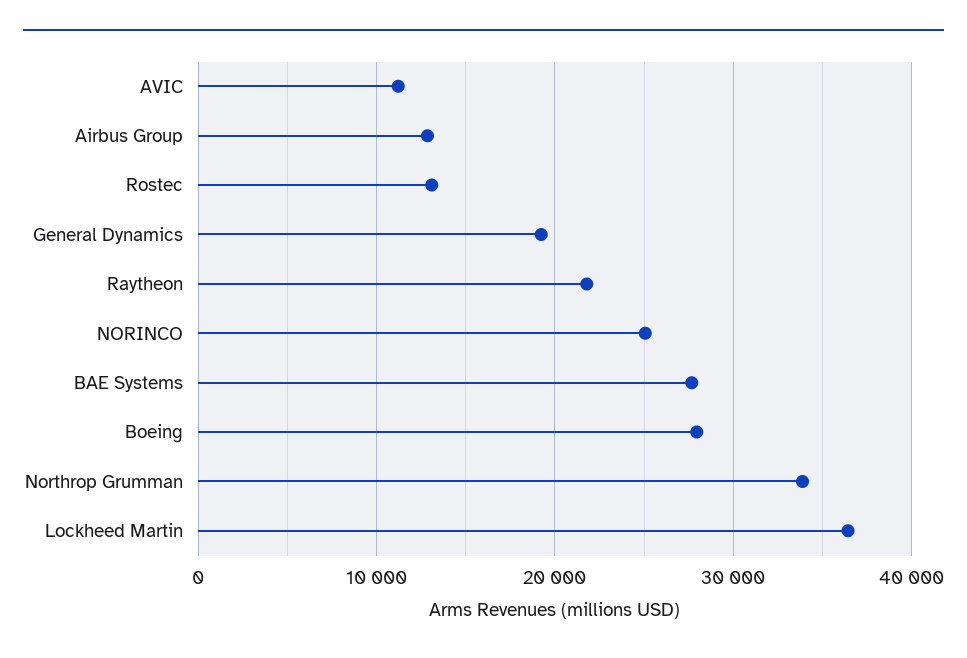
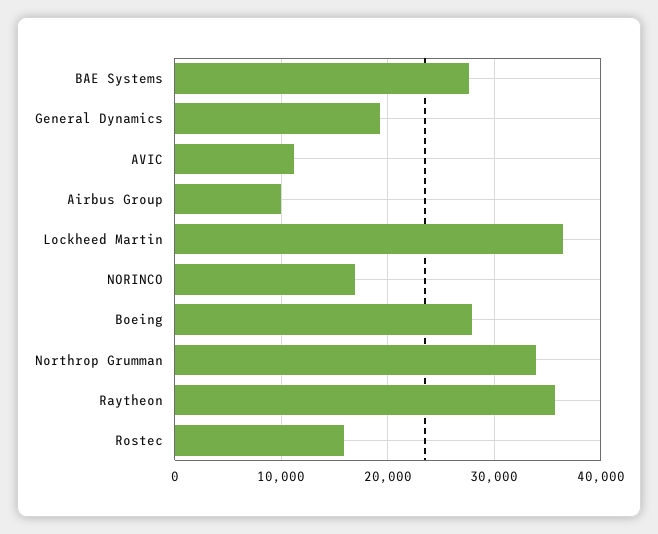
  {
    "AVIC": 11000,
-   "Airbus Group": 13000,
+   "Airbus Group": 10000,
-   "Rostec": 13000,
+   "Rostec": 16000,
    "General Dynamics": 19000,
-   "Raytheon": 22000,
+   "Raytheon": 36000,
-   "NORINCO": 25000,
+   "NORINCO": 17000,
    "BAE Systems": 28000,
    "Boeing": 28000,
    "Northrop Grumman": 34000,
    "Lockheed Martin": 36000
  }

